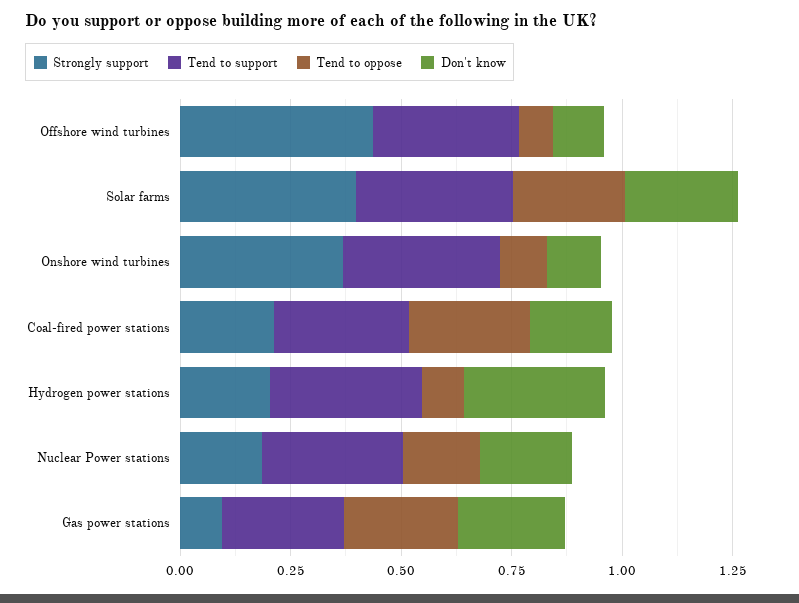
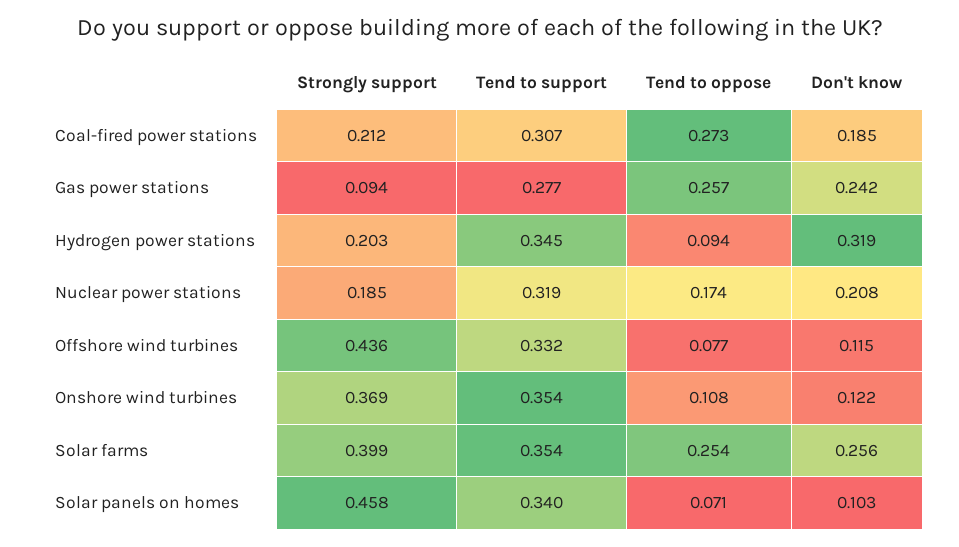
  {
    "Strongly support": {
      "Offshore wind turbines": 0.436,
      "Solar farms": 0.399,
      "Onshore wind turbines": 0.369,
      "Coal-fired power stations": 0.212,
      "Hydrogen power stations": 0.203,
      "Nuclear Power stations": 0.185,
-     "Gas power stations": 0.094
+     "Gas power stations": 0.094,
+     "Solar panels on homes": 0.458
    },
    "Tend to support": {
      "Offshore wind turbines": 0.332,
      "Solar farms": 0.354,
      "Onshore wind turbines": 0.354,
      "Coal-fired power stations": 0.307,
      "Hydrogen power stations": 0.345,
      "Nuclear Power stations": 0.319,
-     "Gas power stations": 0.277
+     "Gas power stations": 0.277,
+     "Solar panels on homes": 0.34
    },
    "Tend to oppose": {
      "Offshore wind turbines": 0.077,
      "Solar farms": 0.254,
      "Onshore wind turbines": 0.108,
      "Coal-fired power stations": 0.273,
      "Hydrogen power stations": 0.094,
      "Nuclear Power stations": 0.174,
-     "Gas power stations": 0.257
+     "Gas power stations": 0.257,
+     "Solar panels on homes": 0.071
    },
    "Don't know": {
      "Offshore wind turbines": 0.115,
      "Solar farms": 0.256,
      "Onshore wind turbines": 0.122,
      "Coal-fired power stations": 0.185,
      "Hydrogen power stations": 0.319,
      "Nuclear Power stations": 0.208,
-     "Gas power stations": 0.242
+     "Gas power stations": 0.242,
+     "Solar panels on homes": 0.103
    }
  }

